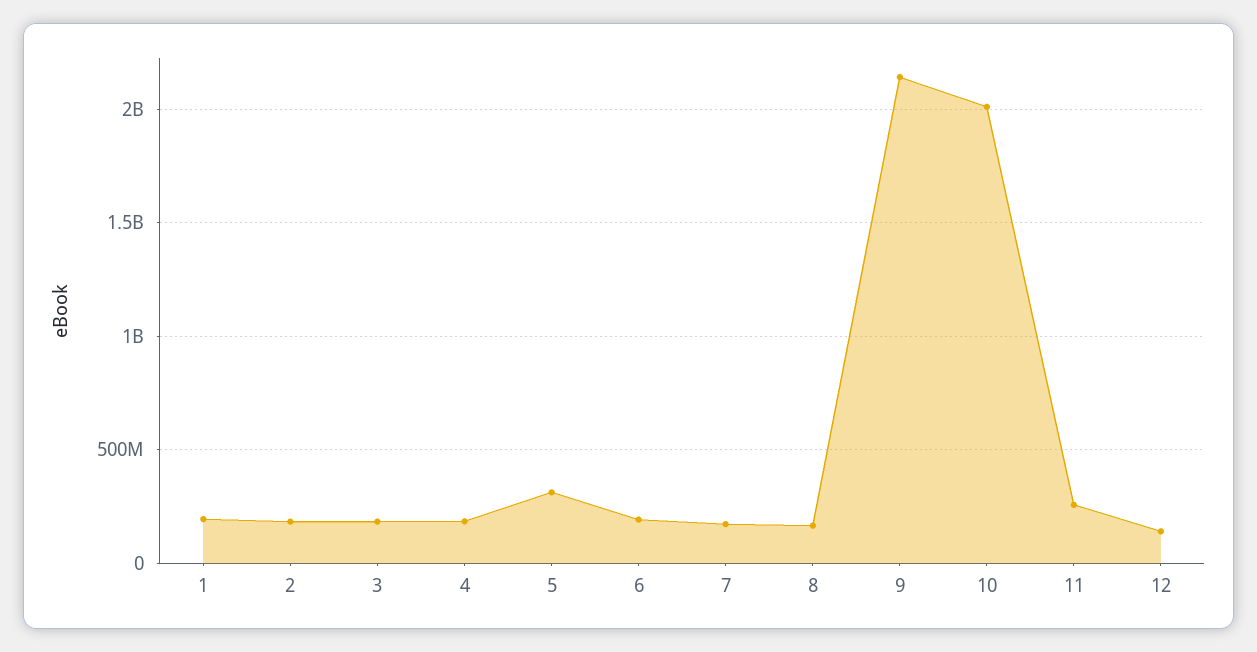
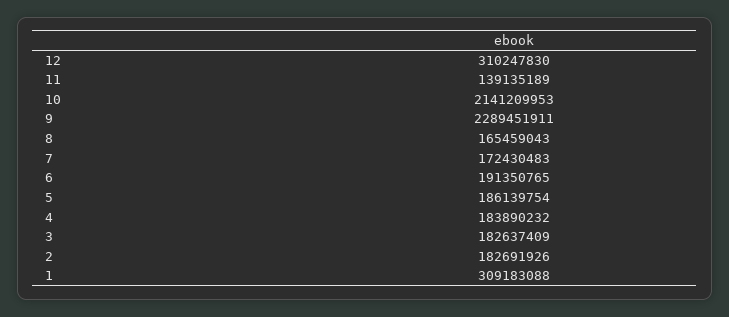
  {
-   "1": 200000000,
+   "1": 309183088,
    "2": 182691926,
    "3": 182637409,
    "4": 183890232,
-   "5": 300000000,
+   "5": 186139754,
    "6": 191350765,
    "7": 172430483,
    "8": 165459043,
-   "9": 2150000000,
+   "9": 2289451911,
-   "10": 2000000000,
+   "10": 2141209953,
-   "11": 250000000,
+   "11": 139135189,
-   "12": 150000000
+   "12": 310247830
  }

